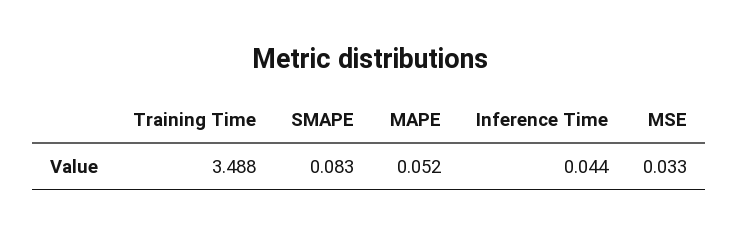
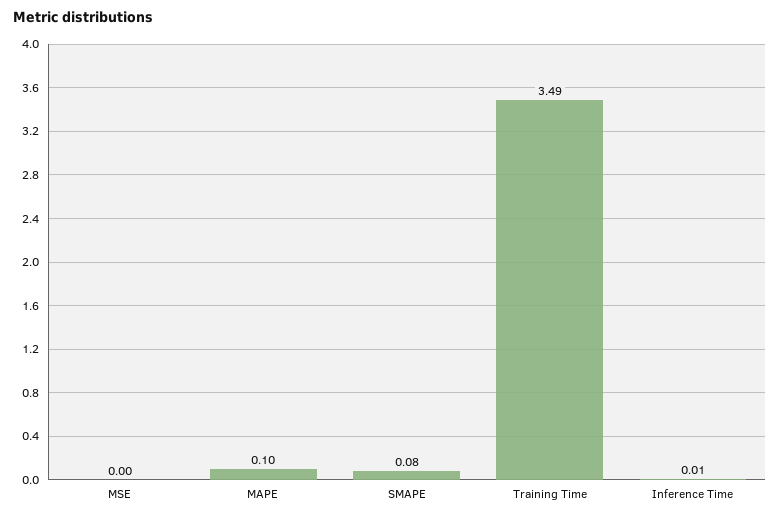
  {
    "Training Time": 3.488,
    "SMAPE": 0.083,
-   "MAPE": 0.052,
+   "MAPE": 0.1,
-   "Inference Time": 0.044,
+   "Inference Time": 0.01,
-   "MSE": 0.033
+   "MSE": 0
  }

